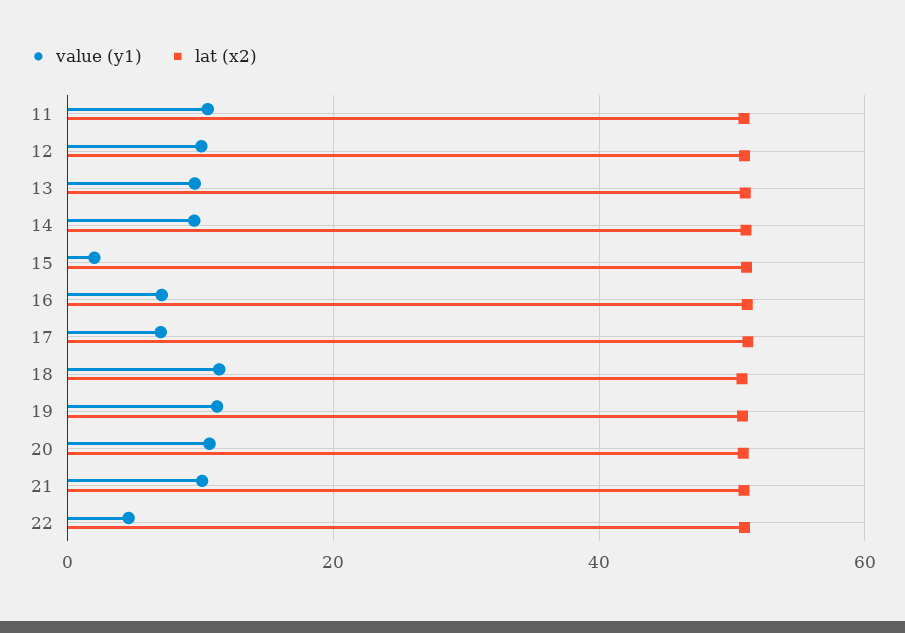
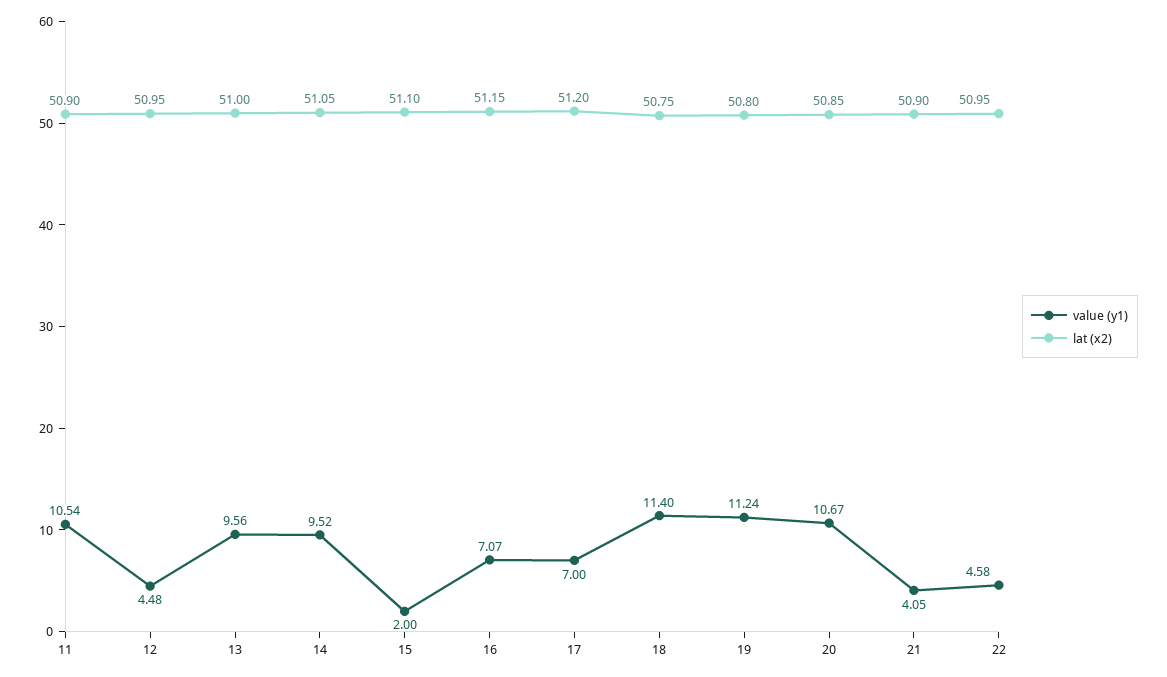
  {
    "value (y1)": {
      "11": 10.54,
-     "12": 10,
+     "12": 4.48,
      "13": 9.56,
      "14": 9.52,
      "15": 2,
      "16": 7.07,
      "17": 7,
      "18": 11.4,
      "19": 11.24,
      "20": 10.67,
-     "21": 10,
+     "21": 4.05,
      "22": 4.58
    },
    "lat (x2)": {
      "11": 50.9,
      "12": 50.95,
      "13": 51,
      "14": 51.05,
      "15": 51.1,
      "16": 51.15,
      "17": 51.2,
      "18": 50.75,
      "19": 50.8,
      "20": 50.85,
      "21": 50.9,
      "22": 50.95
    }
  }

